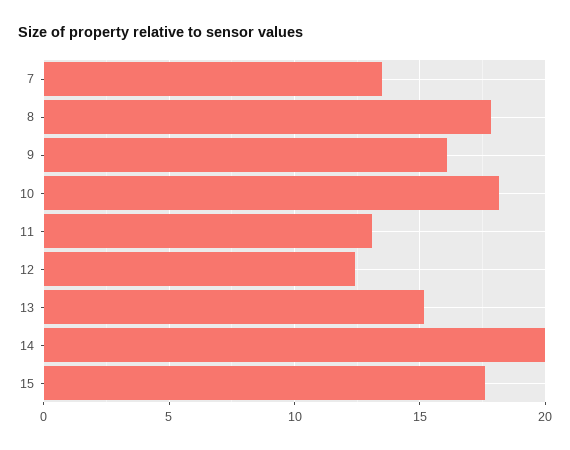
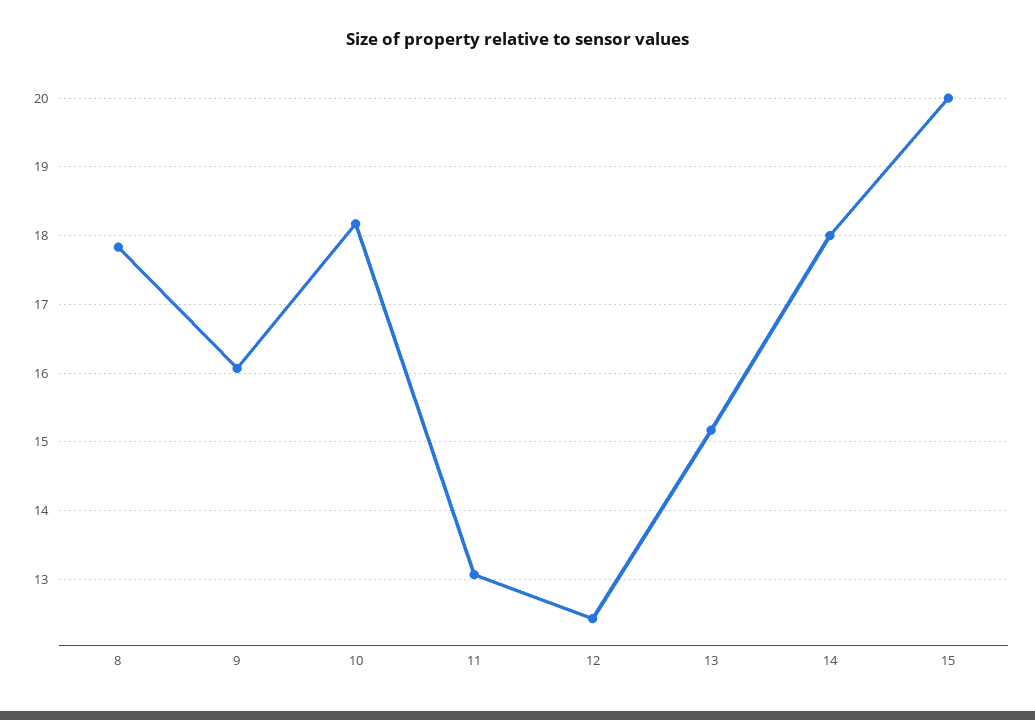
  {
-   "7": 13.5,
    "8": 17.8,
    "9": 16.1,
    "10": 18.2,
    "11": 13.1,
    "12": 12.4,
    "13": 15.2,
-   "14": 20,
+   "14": 18,
-   "15": 17.5
+   "15": 20
  }

